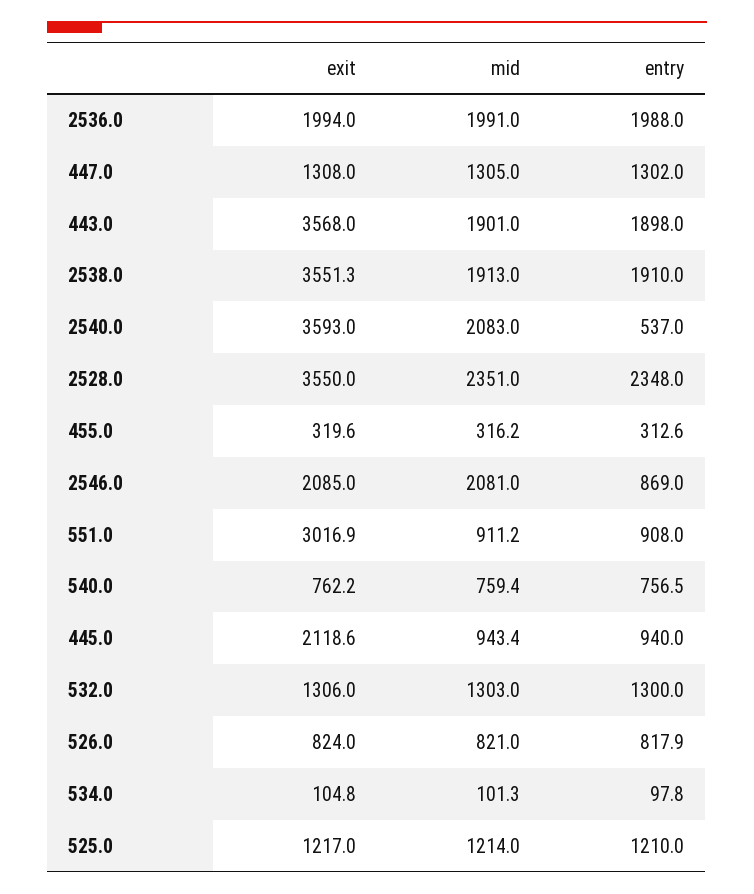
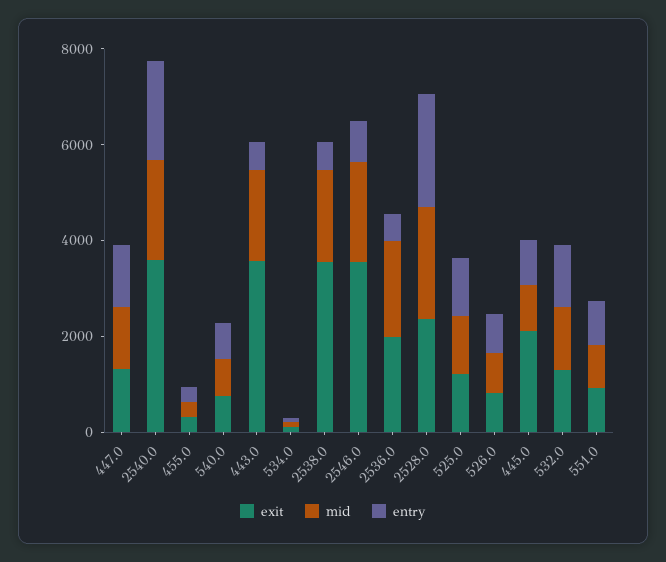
  {
    "exit": {
      "2536.0": 1994,
      "447.0": 1308,
      "443.0": 3568,
      "2538.0": 3551.3,
      "2540.0": 3593,
-     "2528.0": 3550,
+     "2528.0": 2500,
      "455.0": 319.6,
-     "2546.0": 2085,
+     "2546.0": 3500,
-     "551.0": 3016.9,
+     "551.0": 1000,
      "540.0": 762.2,
      "445.0": 2118.6,
      "532.0": 1306,
      "526.0": 824,
      "534.0": 104.8,
      "525.0": 1217
    },
    "mid": {
      "2536.0": 1991,
      "447.0": 1305,
      "443.0": 1901,
      "2538.0": 1913,
      "2540.0": 2083,
      "2528.0": 2351,
      "455.0": 316.2,
      "2546.0": 2081,
      "551.0": 911.2,
      "540.0": 759.4,
      "445.0": 943.4,
      "532.0": 1303,
      "526.0": 821,
      "534.0": 101.3,
      "525.0": 1214
    },
    "entry": {
-     "2536.0": 1988,
+     "2536.0": 500,
      "447.0": 1302,
-     "443.0": 1898,
+     "443.0": 500,
-     "2538.0": 1910,
+     "2538.0": 500,
-     "2540.0": 537,
+     "2540.0": 2000,
      "2528.0": 2348,
      "455.0": 312.6,
      "2546.0": 869,
      "551.0": 908,
      "540.0": 756.5,
      "445.0": 940,
      "532.0": 1300,
      "526.0": 817.9,
      "534.0": 97.8,
      "525.0": 1210
    }
  }

